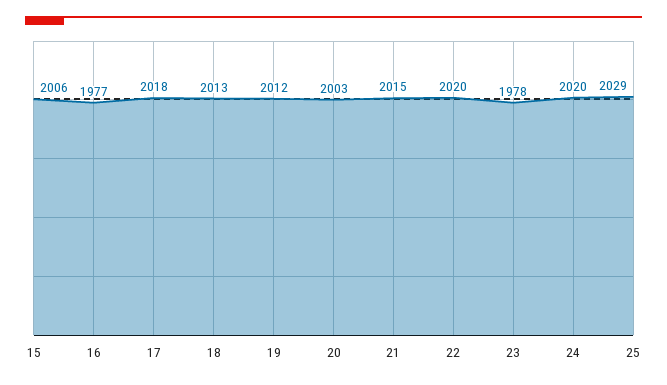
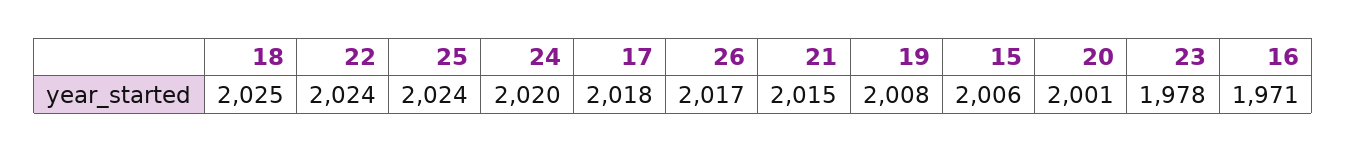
  {
    "15": 2006,
-   "16": 1977,
+   "16": 1971,
    "17": 2018,
-   "18": 2013,
+   "18": 2025,
-   "19": 2012,
+   "19": 2008,
-   "20": 2003,
+   "20": 2001,
    "21": 2015,
-   "22": 2020,
+   "22": 2024,
    "23": 1978,
    "24": 2020,
-   "25": 2029
+   "25": 2024,
+   "26": 2017
  }

